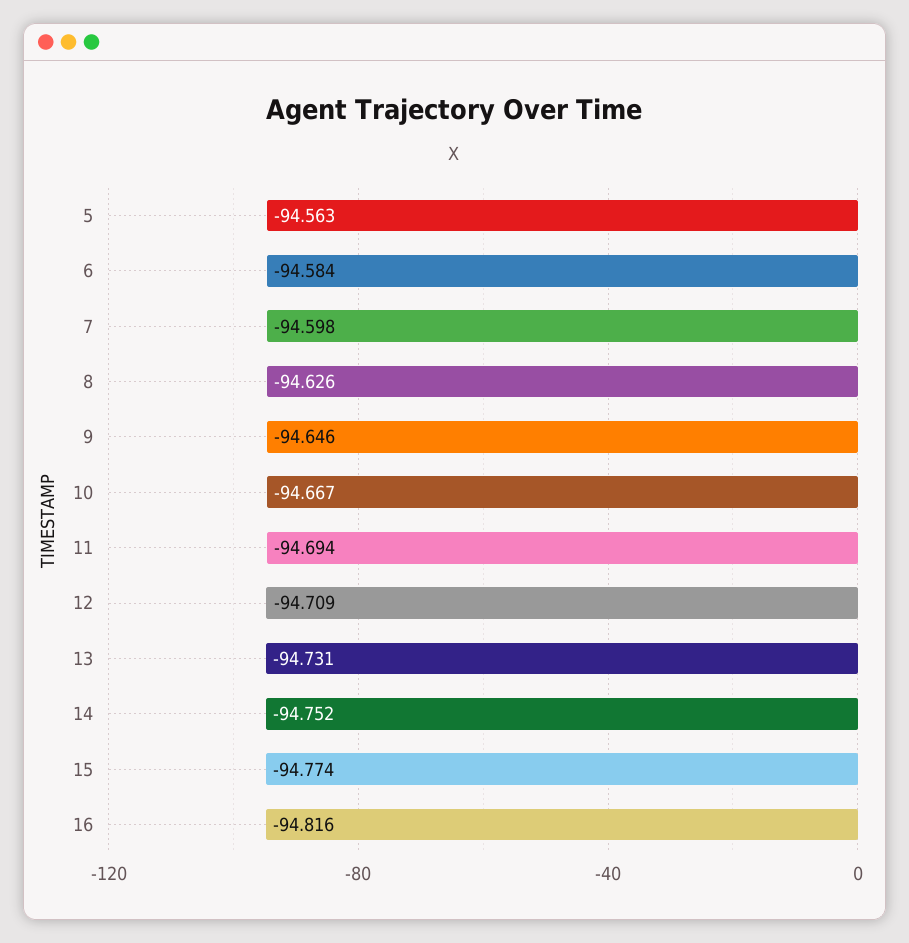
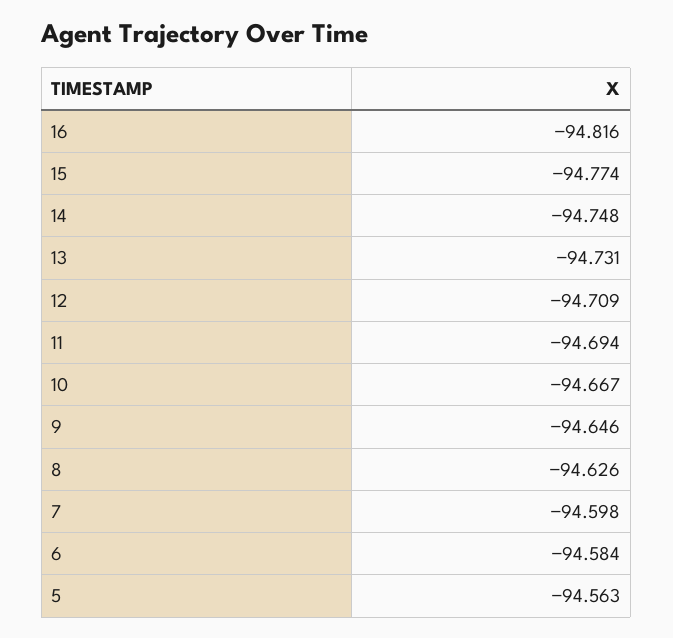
  {
    "5": -94.563,
    "6": -94.584,
    "7": -94.598,
    "8": -94.626,
    "9": -94.646,
    "10": -94.667,
    "11": -94.694,
    "12": -94.709,
    "13": -94.731,
-   "14": -94.752,
+   "14": -94.748,
    "15": -94.774,
    "16": -94.816
  }

